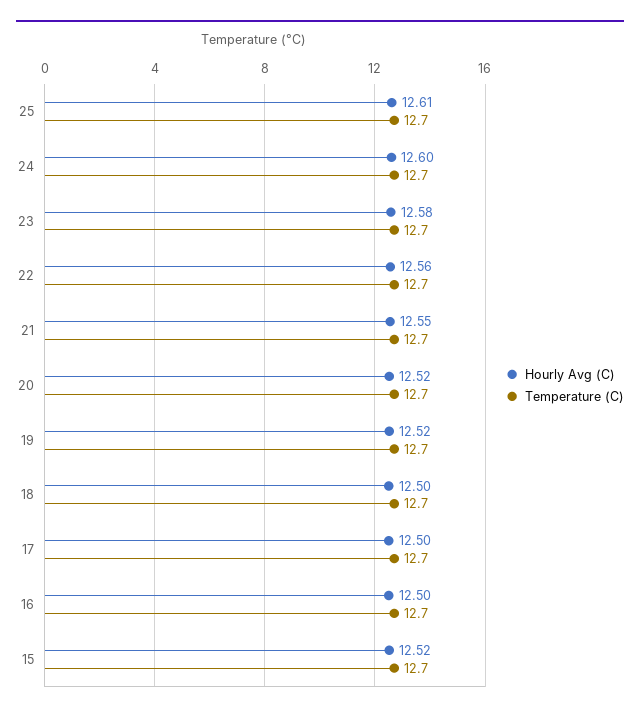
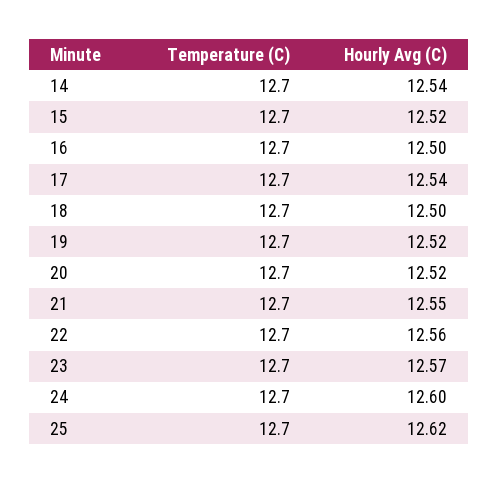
  {
    "Hourly Avg (C)": {
-     "25": 12.61,
+     "25": 12.62,
      "24": 12.6,
-     "23": 12.58,
+     "23": 12.57,
      "22": 12.56,
      "21": 12.55,
      "20": 12.52,
      "19": 12.52,
      "18": 12.5,
-     "17": 12.5,
+     "17": 12.54,
      "16": 12.5,
-     "15": 12.52
+     "15": 12.52,
+     "14": 12.54
    },
    "Temperature (C)": {
      "25": 12.7,
      "24": 12.7,
      "23": 12.7,
      "22": 12.7,
      "21": 12.7,
      "20": 12.7,
      "19": 12.7,
      "18": 12.7,
      "17": 12.7,
      "16": 12.7,
-     "15": 12.7
+     "15": 12.7,
+     "14": 12.7
    }
  }

